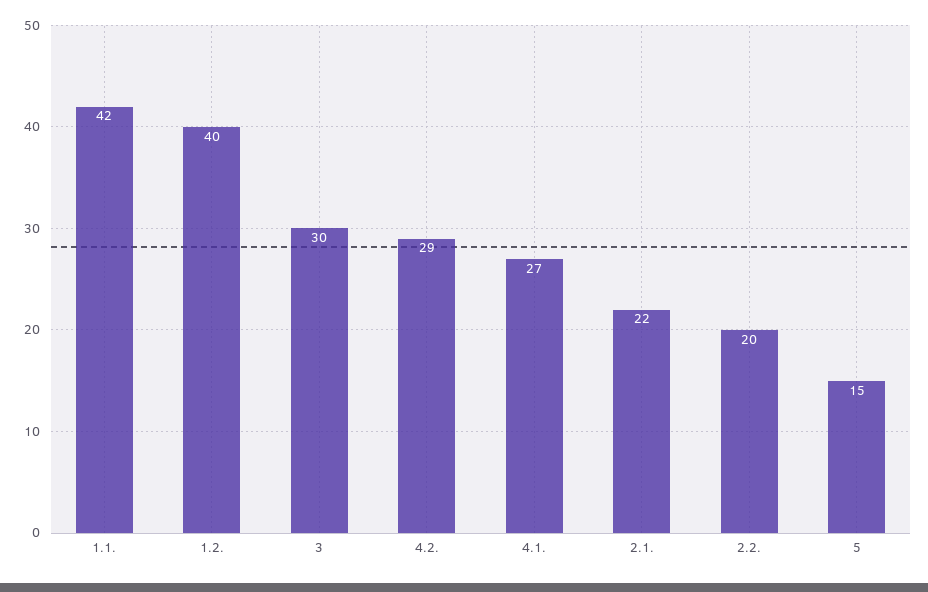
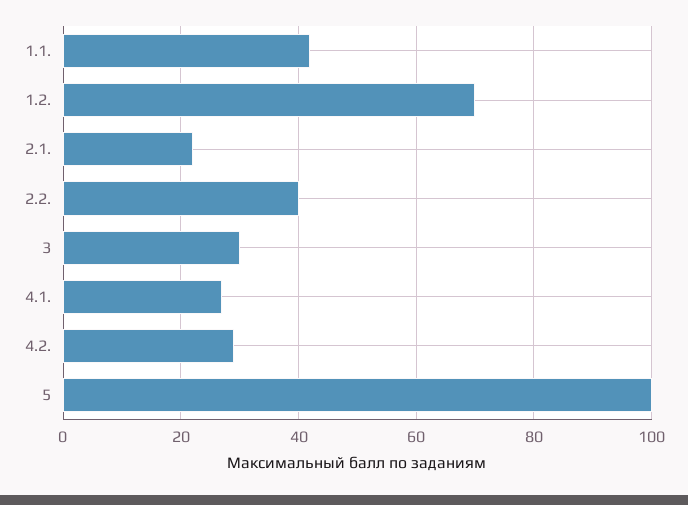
  {
    "1.1.": 42,
-   "1.2.": 40,
+   "1.2.": 70,
    "3": 30,
    "4.2.": 29,
    "4.1.": 27,
    "2.1.": 22,
-   "2.2.": 20,
+   "2.2.": 40,
-   "5": 15
+   "5": 100
  }

